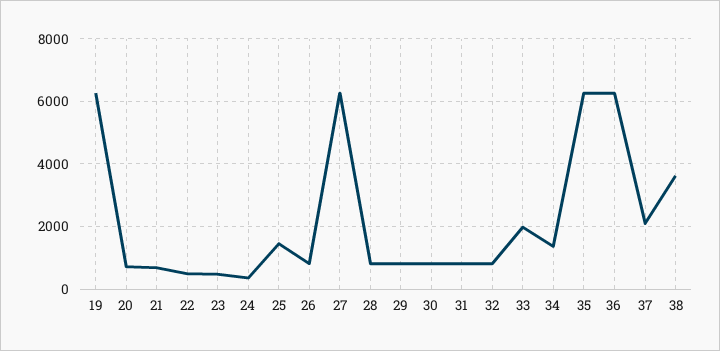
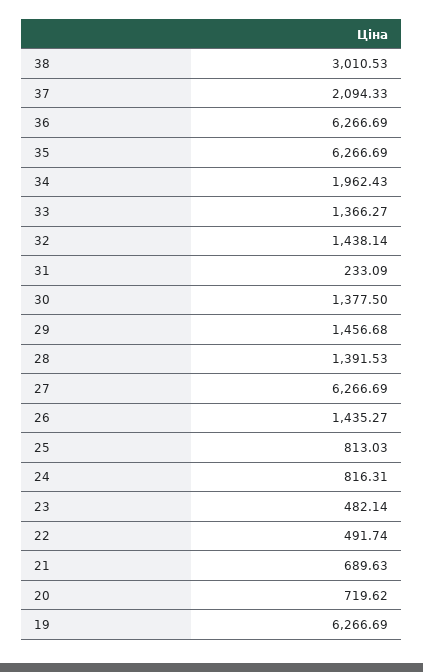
  {
    "19": 6266.69,
    "20": 719.62,
    "21": 689.63,
    "22": 491.74,
    "23": 482.14,
-   "24": 400,
+   "24": 816.31,
-   "25": 1400,
+   "25": 813.03,
-   "26": 800,
+   "26": 1435.27,
    "27": 6266.69,
-   "28": 800,
+   "28": 1391.53,
-   "29": 800,
+   "29": 1456.68,
-   "30": 800,
+   "30": 1377.5,
-   "31": 800,
+   "31": 233.09,
-   "32": 800,
+   "32": 1438.14,
-   "33": 2000,
+   "33": 1366.27,
-   "34": 1400,
+   "34": 1962.43,
    "35": 6266.69,
    "36": 6266.69,
    "37": 2094.33,
-   "38": 3600
+   "38": 3010.53
  }

